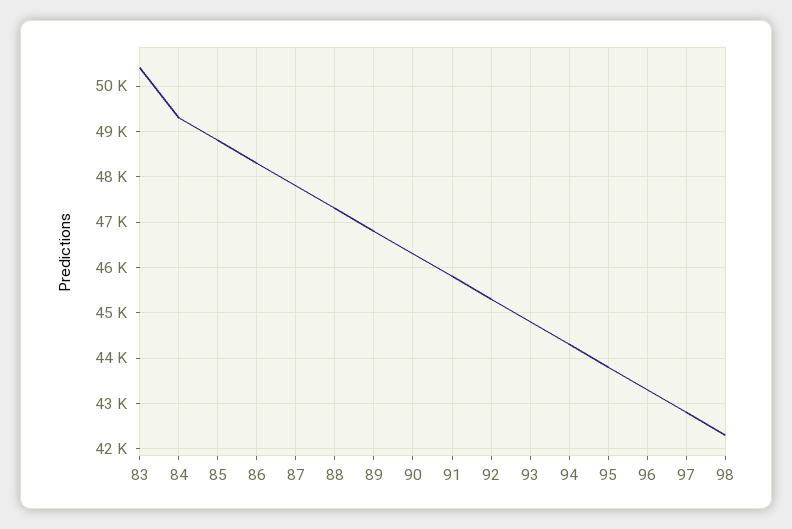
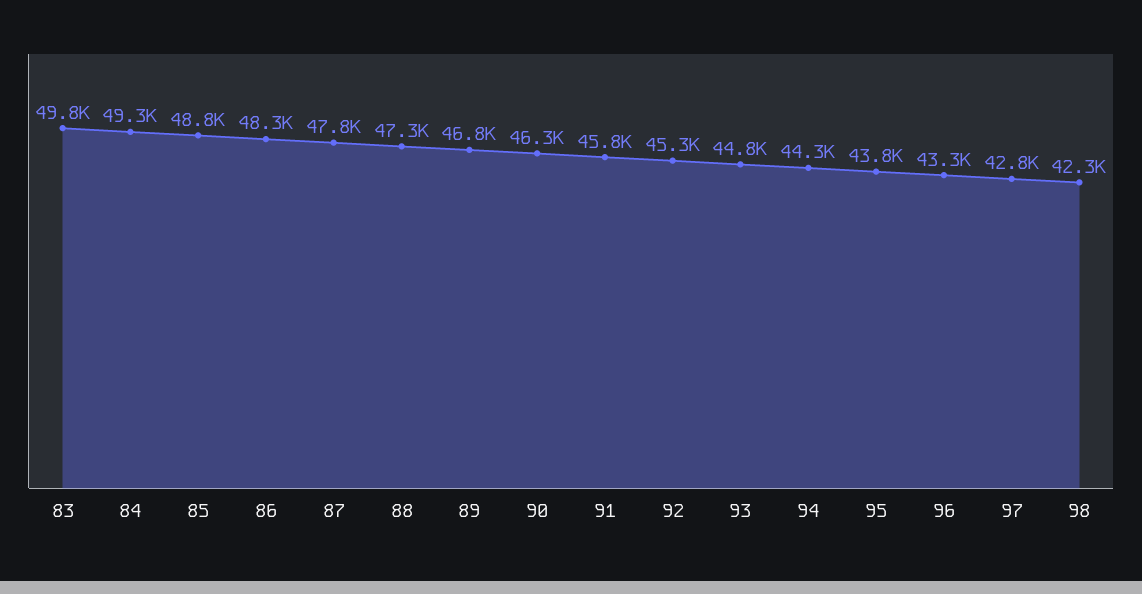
  {
-   "83": 50400,
+   "83": 49800,
    "84": 49300,
    "85": 48800,
    "86": 48300,
    "87": 47800,
    "88": 47300,
    "89": 46800,
    "90": 46300,
    "91": 45800,
    "92": 45300,
    "93": 44800,
    "94": 44300,
    "95": 43800,
    "96": 43300,
    "97": 42800,
    "98": 42300
  }

